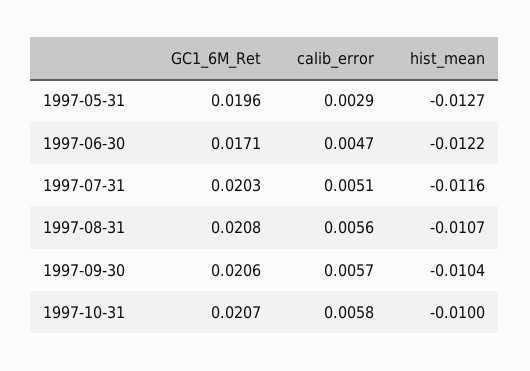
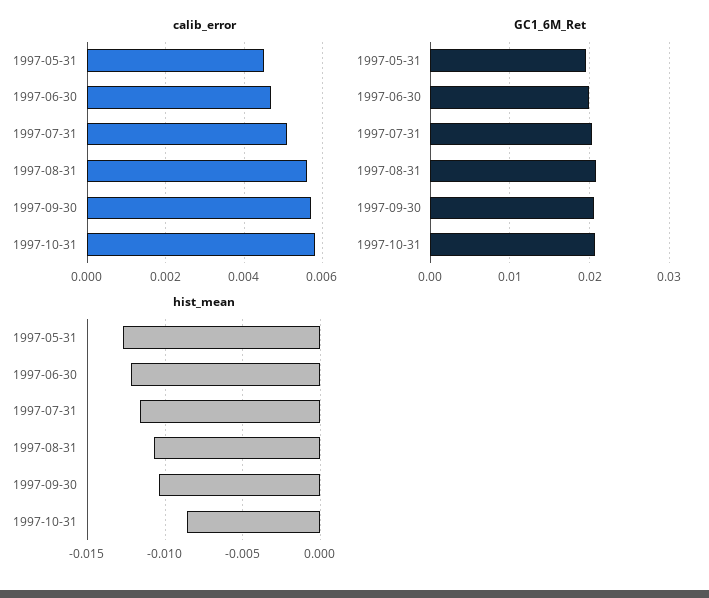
  {
    "GC1_6M_Ret": {
      "1997-05-31": 0.0196,
-     "1997-06-30": 0.0171,
+     "1997-06-30": 0.02,
      "1997-07-31": 0.0203,
      "1997-08-31": 0.0208,
      "1997-09-30": 0.0206,
      "1997-10-31": 0.0207
    },
    "calib_error": {
-     "1997-05-31": 0.0029,
+     "1997-05-31": 0.0045,
      "1997-06-30": 0.0047,
      "1997-07-31": 0.0051,
      "1997-08-31": 0.0056,
      "1997-09-30": 0.0057,
      "1997-10-31": 0.0058
    },
    "hist_mean": {
      "1997-05-31": -0.0127,
      "1997-06-30": -0.0122,
      "1997-07-31": -0.0116,
      "1997-08-31": -0.0107,
      "1997-09-30": -0.0104,
-     "1997-10-31": -0.01
+     "1997-10-31": -0.0085
    }
  }

